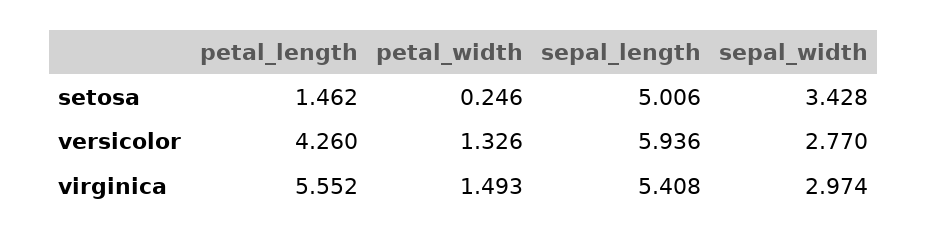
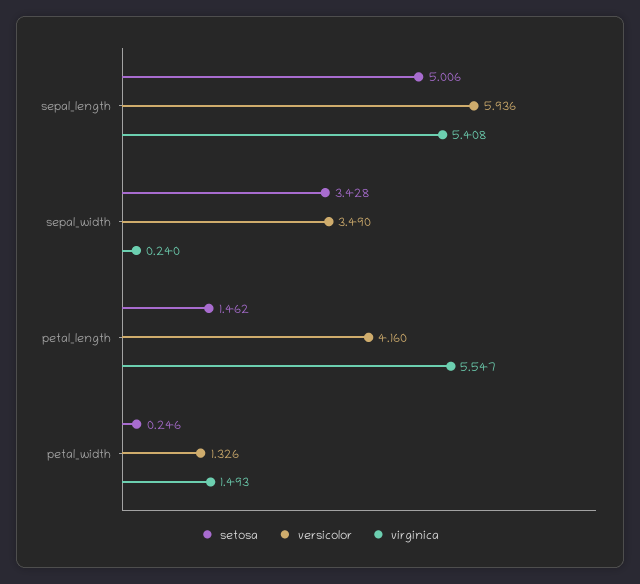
  {
    "setosa": {
      "petal_length": 1.462,
      "petal_width": 0.246,
      "sepal_length": 5.006,
      "sepal_width": 3.428
    },
    "versicolor": {
-     "petal_length": 4.26,
+     "petal_length": 4.16,
      "petal_width": 1.326,
      "sepal_length": 5.936,
-     "sepal_width": 2.77
+     "sepal_width": 3.49
    },
    "virginica": {
-     "petal_length": 5.552,
+     "petal_length": 5.547,
      "petal_width": 1.493,
      "sepal_length": 5.408,
-     "sepal_width": 2.974
+     "sepal_width": 0.24
    }
  }

